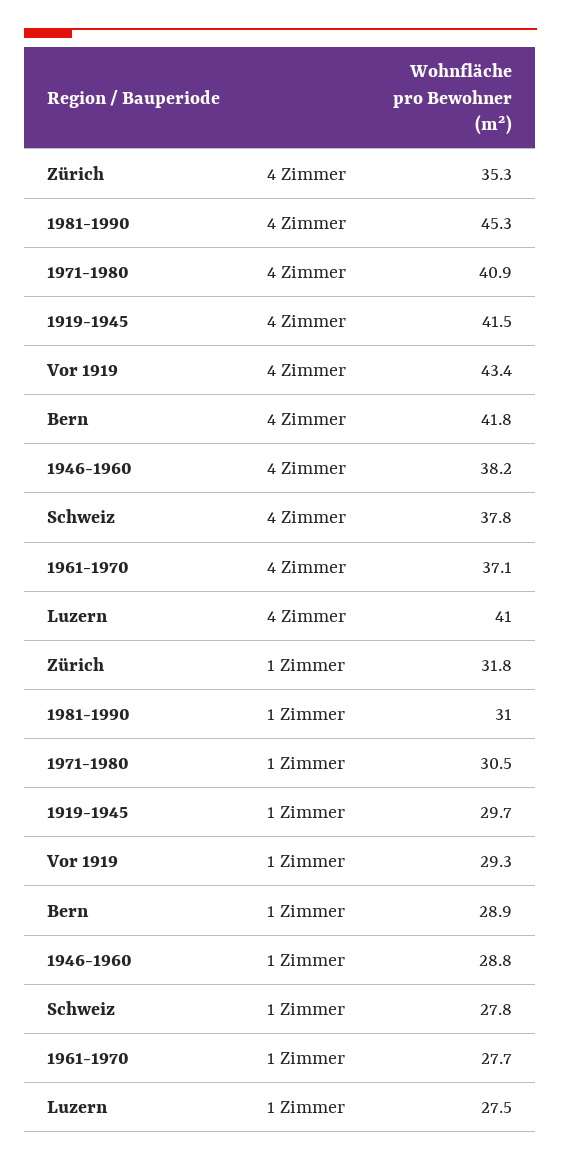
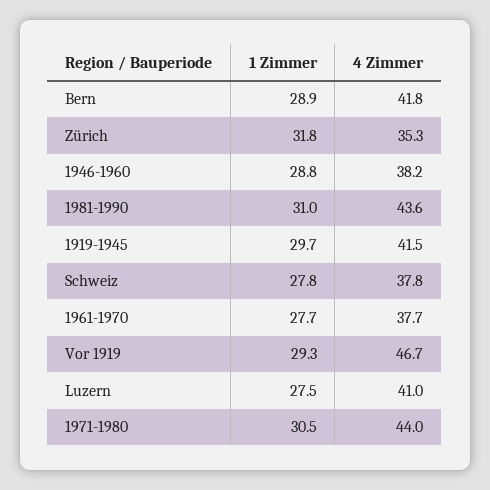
  {
    "Zürich": {
      "4 Zimmer": 35.3,
      "1 Zimmer": 31.8
    },
    "1981-1990": {
-     "4 Zimmer": 45.3,
+     "4 Zimmer": 43.6,
      "1 Zimmer": 31
    },
    "1971-1980": {
-     "4 Zimmer": 40.9,
+     "4 Zimmer": 44,
      "1 Zimmer": 30.5
    },
    "1919-1945": {
      "4 Zimmer": 41.5,
      "1 Zimmer": 29.7
    },
    "Vor 1919": {
-     "4 Zimmer": 43.4,
+     "4 Zimmer": 46.7,
      "1 Zimmer": 29.3
    },
    "Bern": {
      "4 Zimmer": 41.8,
      "1 Zimmer": 28.9
    },
    "1946-1960": {
      "4 Zimmer": 38.2,
      "1 Zimmer": 28.8
    },
    "Schweiz": {
      "4 Zimmer": 37.8,
      "1 Zimmer": 27.8
    },
    "1961-1970": {
-     "4 Zimmer": 37.1,
+     "4 Zimmer": 37.7,
      "1 Zimmer": 27.7
    },
    "Luzern": {
      "4 Zimmer": 41,
      "1 Zimmer": 27.5
    }
  }

